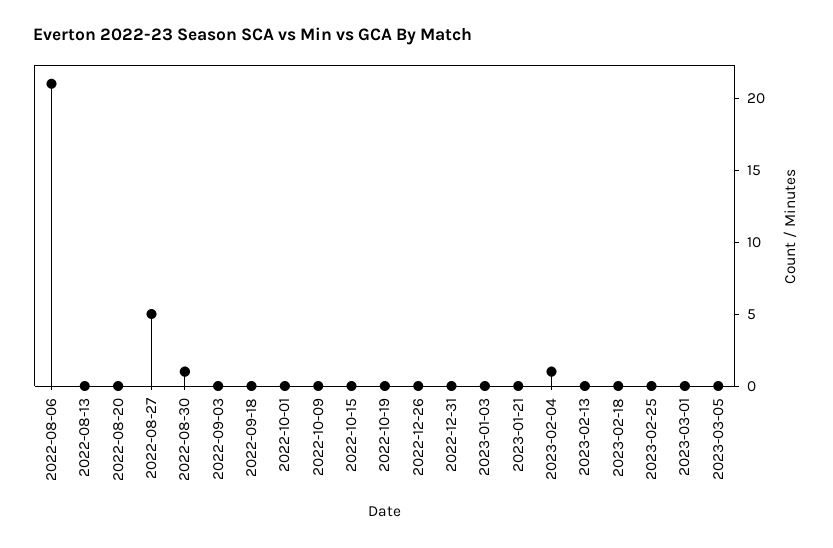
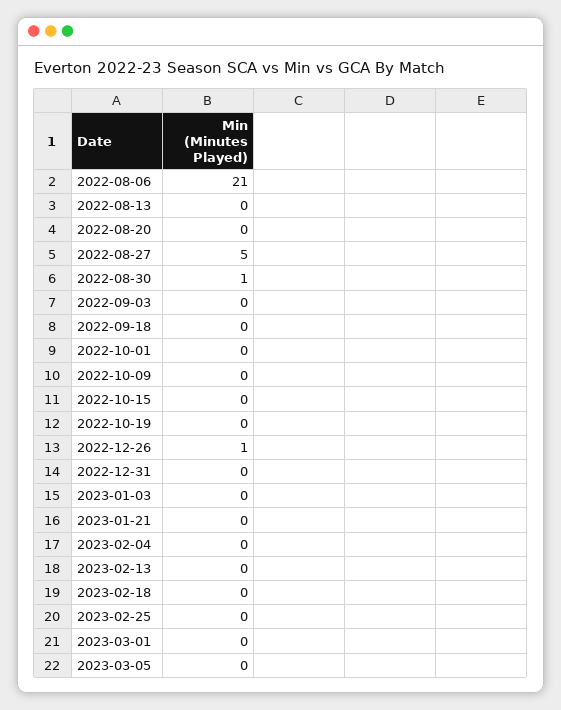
  {
    "2022-08-06": 21,
    "2022-08-13": 0,
    "2022-08-20": 0,
    "2022-08-27": 5,
    "2022-08-30": 1,
    "2022-09-03": 0,
    "2022-09-18": 0,
    "2022-10-01": 0,
    "2022-10-09": 0,
    "2022-10-15": 0,
    "2022-10-19": 0,
-   "2022-12-26": 0,
+   "2022-12-26": 1,
    "2022-12-31": 0,
    "2023-01-03": 0,
    "2023-01-21": 0,
-   "2023-02-04": 1,
+   "2023-02-04": 0,
    "2023-02-13": 0,
    "2023-02-18": 0,
    "2023-02-25": 0,
    "2023-03-01": 0,
    "2023-03-05": 0
  }

